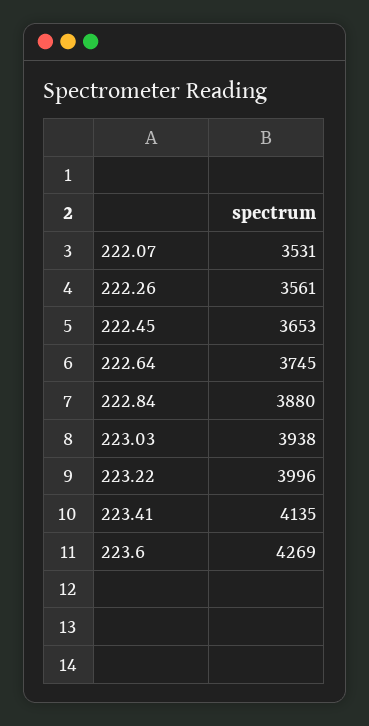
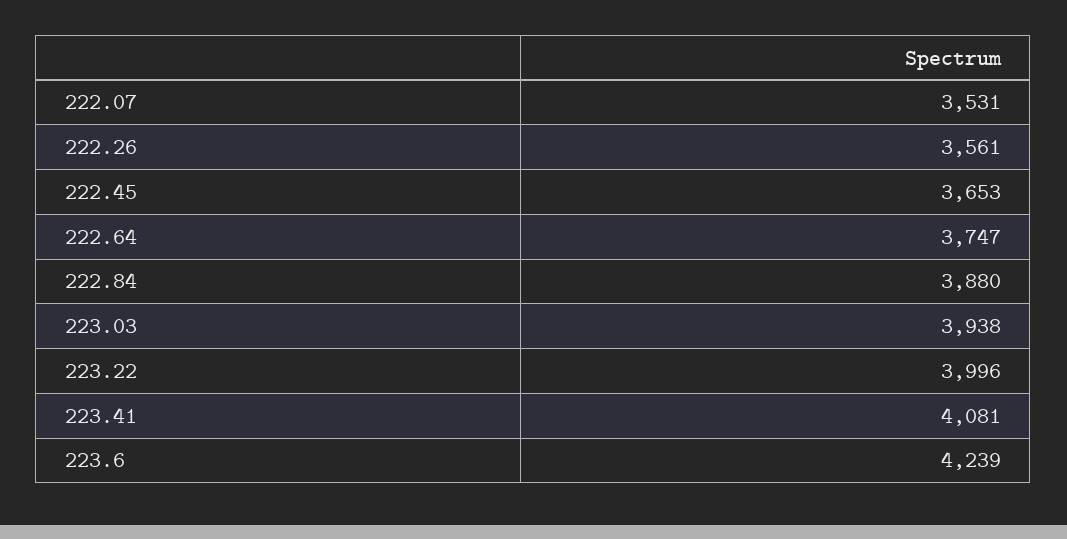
  {
    "222.07": 3531,
    "222.26": 3561,
    "222.45": 3653,
-   "222.64": 3745,
+   "222.64": 3747,
    "222.84": 3880,
    "223.03": 3938,
    "223.22": 3996,
-   "223.41": 4135,
+   "223.41": 4081,
-   "223.6": 4269
+   "223.6": 4239
  }

